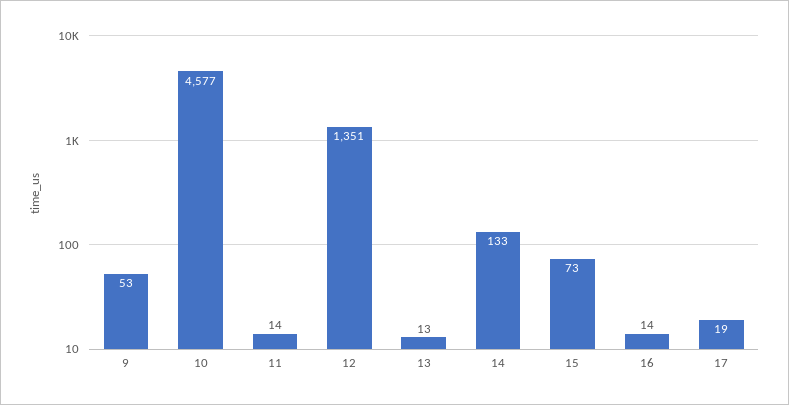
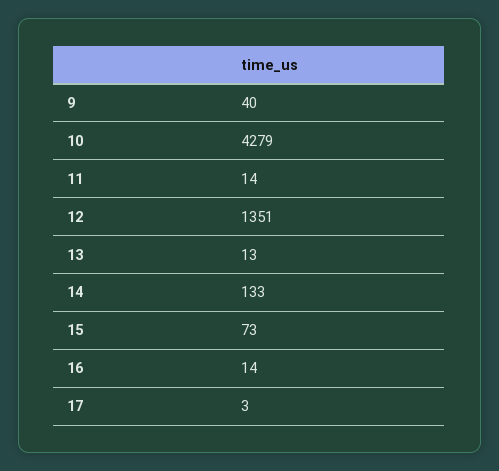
  {
-   "9": 53,
+   "9": 40,
-   "10": 4577,
+   "10": 4279,
    "11": 14,
    "12": 1351,
    "13": 13,
    "14": 133,
    "15": 73,
    "16": 14,
-   "17": 19
+   "17": 3
  }

